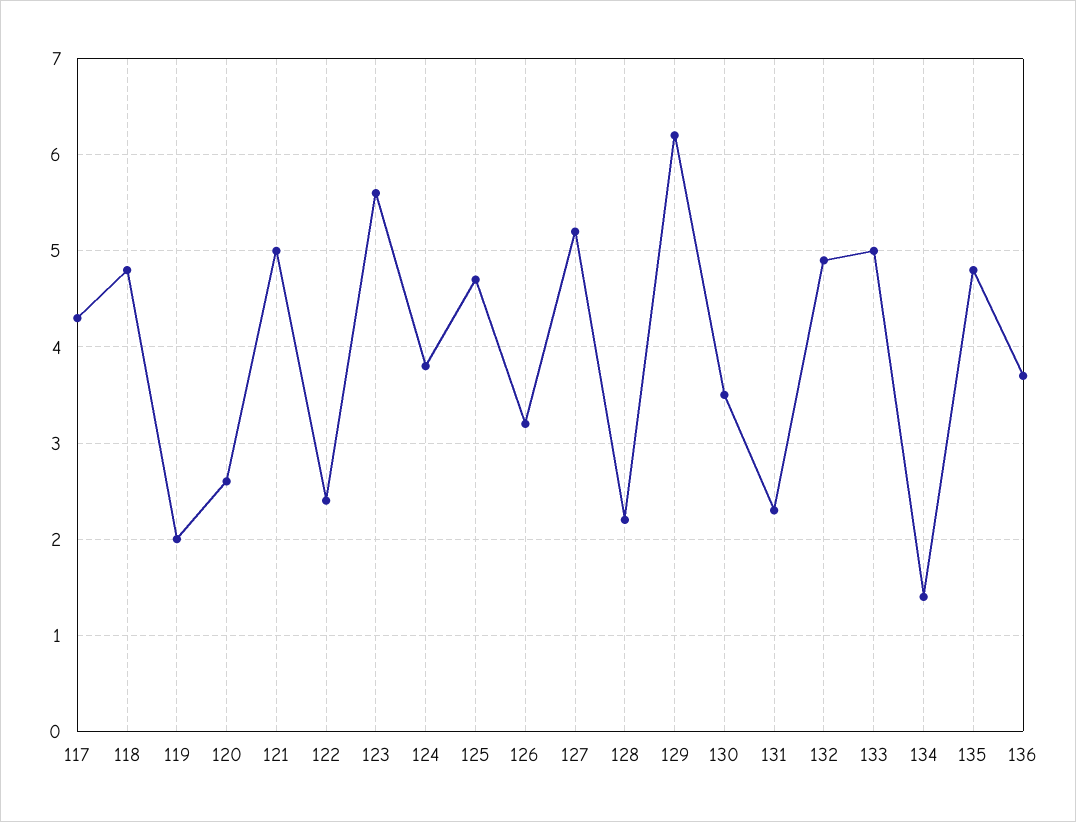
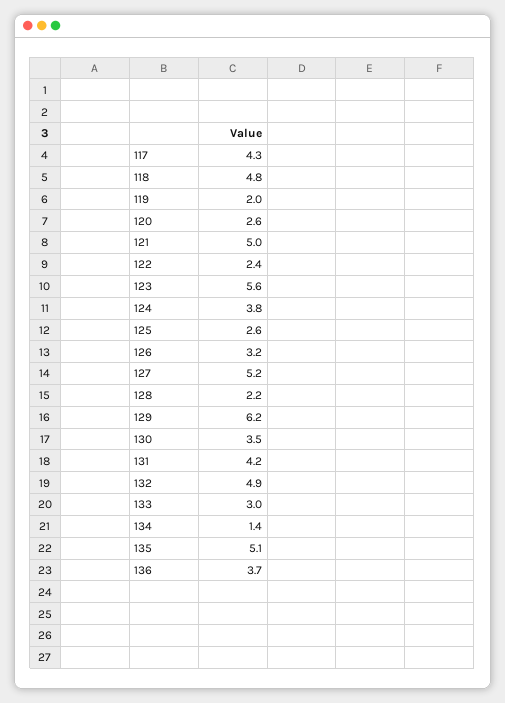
  {
    "117": 4.3,
    "118": 4.8,
    "119": 2,
    "120": 2.6,
    "121": 5,
    "122": 2.4,
    "123": 5.6,
    "124": 3.8,
-   "125": 4.7,
+   "125": 2.6,
    "126": 3.2,
    "127": 5.2,
    "128": 2.2,
    "129": 6.2,
    "130": 3.5,
-   "131": 2.3,
+   "131": 4.2,
    "132": 4.9,
-   "133": 5,
+   "133": 3,
    "134": 1.4,
-   "135": 4.8,
+   "135": 5.1,
    "136": 3.7
  }

